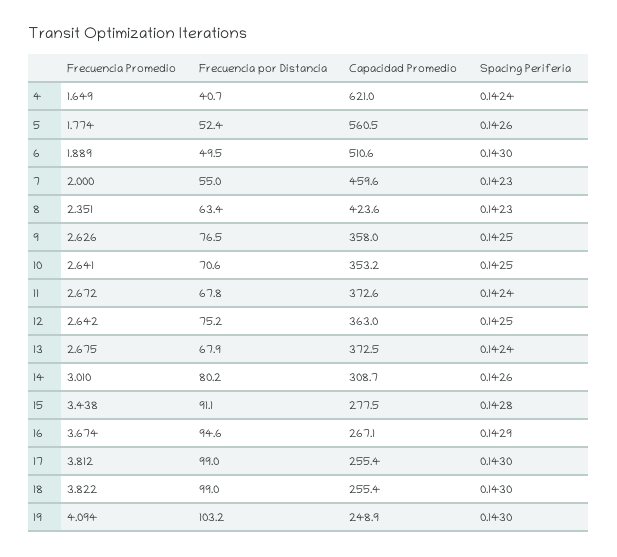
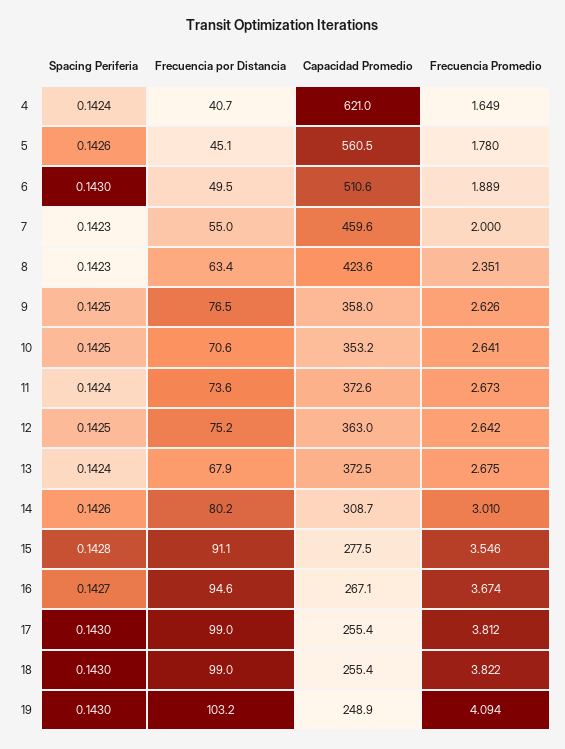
  {
    "Frecuencia Promedio": {
      "4": 1.649,
-     "5": 1.774,
+     "5": 1.78,
      "6": 1.889,
      "7": 2,
      "8": 2.351,
      "9": 2.626,
      "10": 2.641,
-     "11": 2.672,
+     "11": 2.673,
      "12": 2.642,
      "13": 2.675,
      "14": 3.01,
-     "15": 3.438,
+     "15": 3.546,
      "16": 3.674,
      "17": 3.812,
      "18": 3.822,
      "19": 4.094
    },
    "Frecuencia por Distancia": {
      "4": 40.7,
-     "5": 52.4,
+     "5": 45.1,
      "6": 49.5,
      "7": 55,
      "8": 63.4,
      "9": 76.5,
      "10": 70.6,
-     "11": 67.8,
+     "11": 73.6,
      "12": 75.2,
      "13": 67.9,
      "14": 80.2,
      "15": 91.1,
      "16": 94.6,
      "17": 99,
      "18": 99,
      "19": 103.2
    },
    "Capacidad Promedio": {
      "4": 621,
      "5": 560.5,
      "6": 510.6,
      "7": 459.6,
      "8": 423.6,
      "9": 358,
      "10": 353.2,
      "11": 372.6,
      "12": 363,
      "13": 372.5,
      "14": 308.7,
      "15": 277.5,
      "16": 267.1,
      "17": 255.4,
      "18": 255.4,
      "19": 248.9
    },
    "Spacing Periferia": {
      "4": 0.1424,
      "5": 0.1426,
      "6": 0.143,
      "7": 0.1423,
      "8": 0.1423,
      "9": 0.1425,
      "10": 0.1425,
      "11": 0.1424,
      "12": 0.1425,
      "13": 0.1424,
      "14": 0.1426,
      "15": 0.1428,
-     "16": 0.1429,
+     "16": 0.1427,
      "17": 0.143,
      "18": 0.143,
      "19": 0.143
    }
  }

